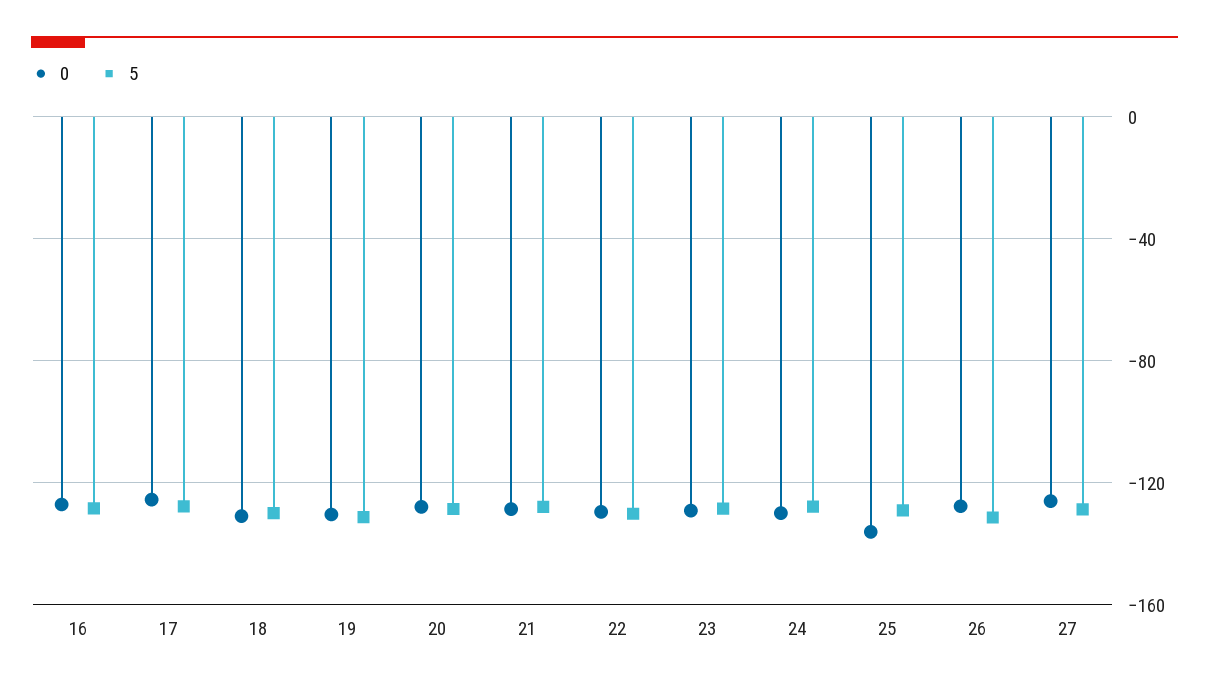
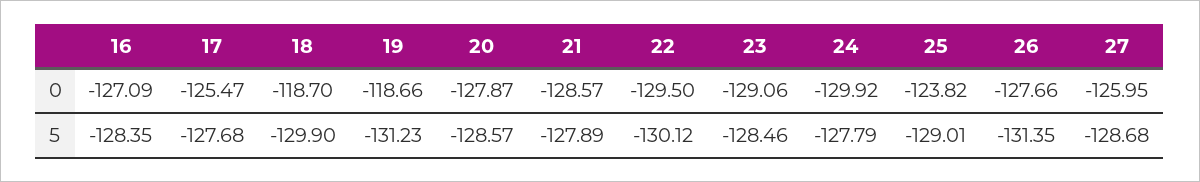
  {
    "0": {
      "16": -127.09,
      "17": -125.47,
-     "18": -130,
+     "18": -118.7,
-     "19": -130,
+     "19": -118.66,
      "20": -127.87,
      "21": -128.57,
      "22": -129.5,
      "23": -129.06,
      "24": -129.92,
-     "25": -135,
+     "25": -123.82,
      "26": -127.66,
      "27": -125.95
    },
    "5": {
      "16": -128.35,
      "17": -127.68,
      "18": -129.9,
      "19": -131.23,
      "20": -128.57,
      "21": -127.89,
      "22": -130.12,
      "23": -128.46,
      "24": -127.79,
      "25": -129.01,
      "26": -131.35,
      "27": -128.68
    }
  }

